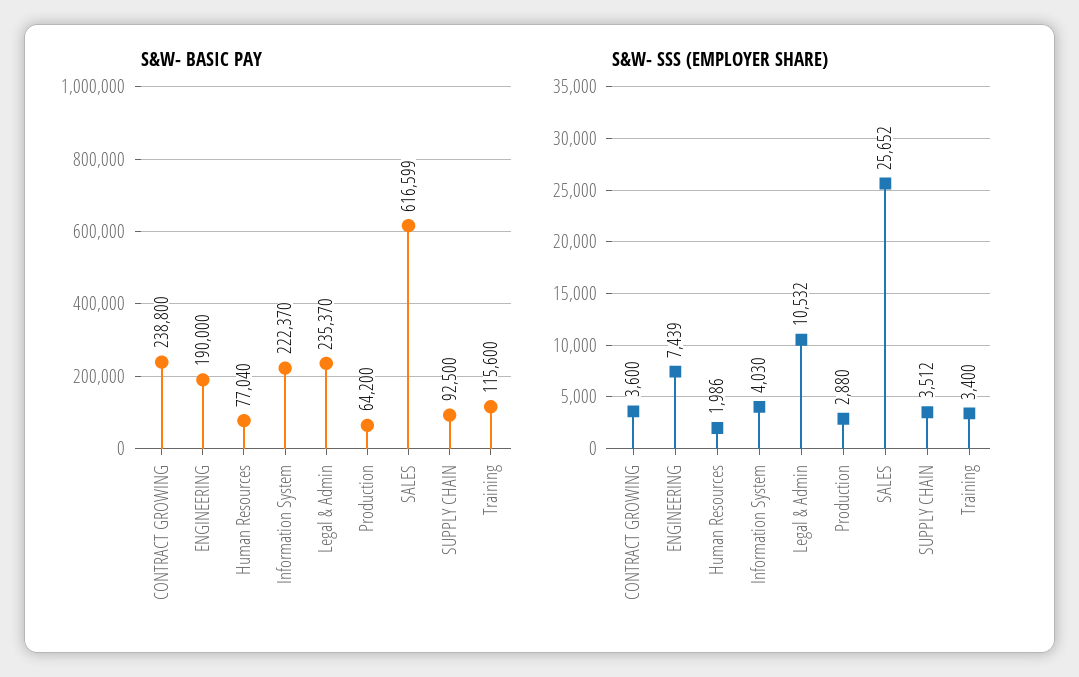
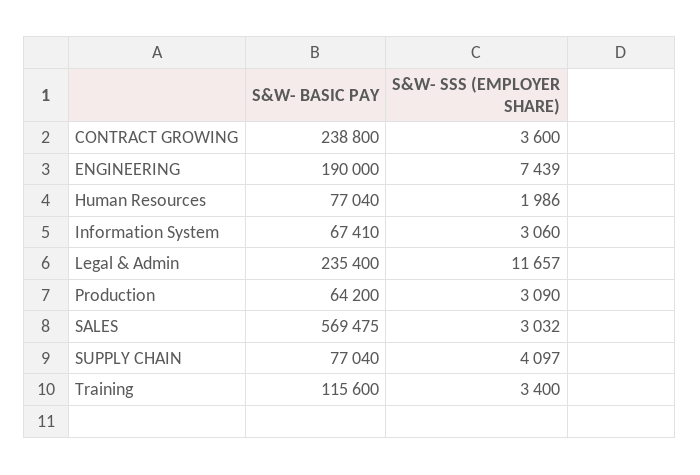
  {
    "S&W- BASIC PAY": {
      "CONTRACT GROWING": 238800,
      "ENGINEERING": 190000,
      "Human Resources": 77040,
-     "Information System": 222370,
+     "Information System": 67410,
-     "Legal & Admin": 235370,
+     "Legal & Admin": 235400,
      "Production": 64200,
-     "SALES": 616599,
+     "SALES": 569475,
-     "SUPPLY CHAIN": 92500,
+     "SUPPLY CHAIN": 77040,
      "Training": 115600
    },
    "S&W- SSS (EMPLOYER SHARE)": {
      "CONTRACT GROWING": 3600,
      "ENGINEERING": 7439,
      "Human Resources": 1986,
-     "Information System": 4030,
+     "Information System": 3060,
-     "Legal & Admin": 10532,
+     "Legal & Admin": 11657,
-     "Production": 2880,
+     "Production": 3090,
-     "SALES": 25652,
+     "SALES": 3032,
-     "SUPPLY CHAIN": 3512,
+     "SUPPLY CHAIN": 4097,
      "Training": 3400
    }
  }

